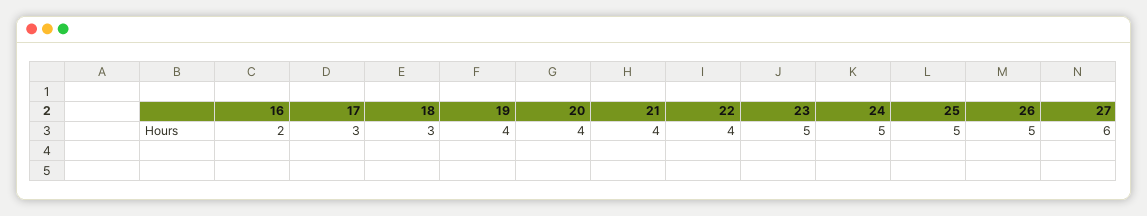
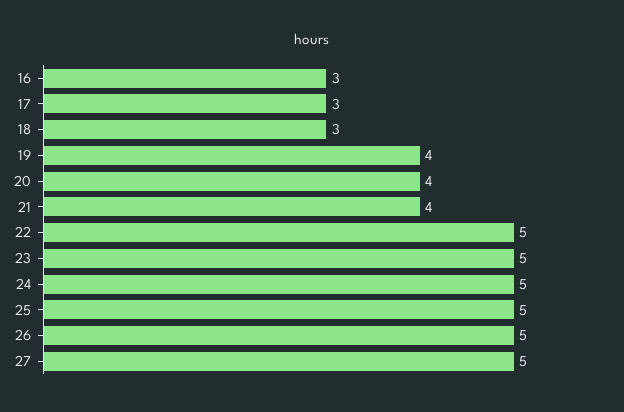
  {
-   "16": 2,
+   "16": 3,
    "17": 3,
    "18": 3,
    "19": 4,
    "20": 4,
    "21": 4,
-   "22": 4,
+   "22": 5,
    "23": 5,
    "24": 5,
    "25": 5,
    "26": 5,
-   "27": 6
+   "27": 5
  }

